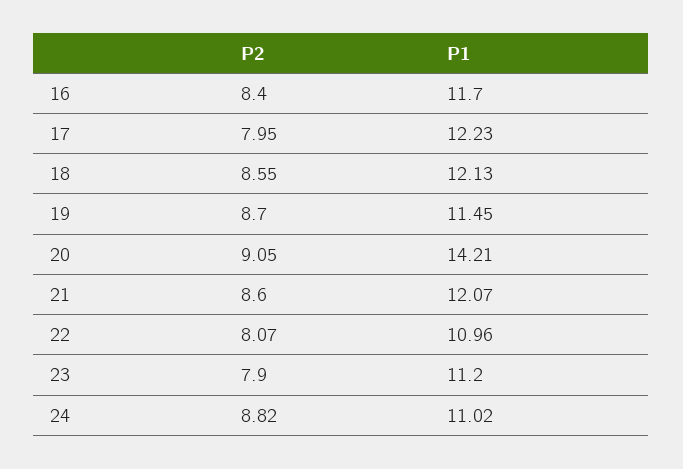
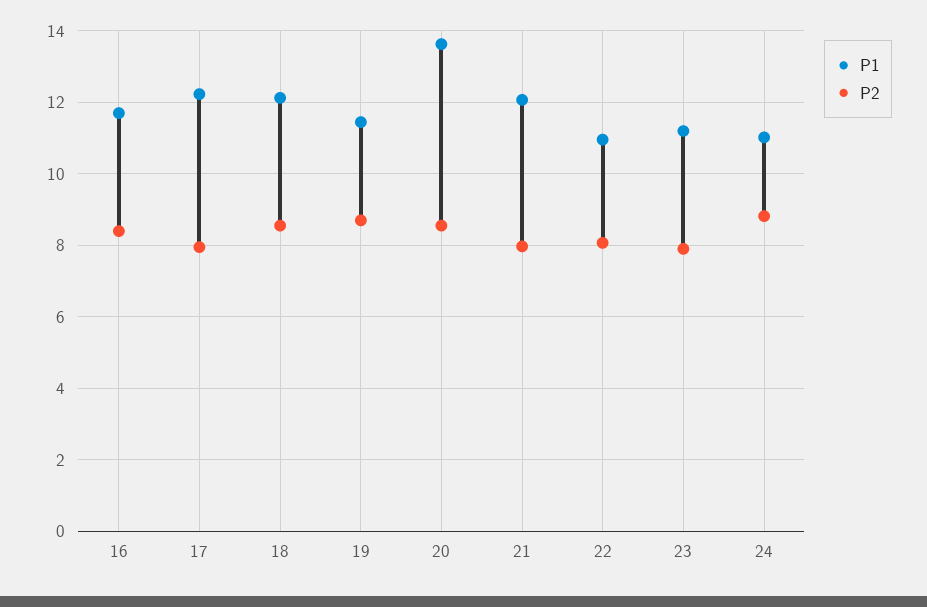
  {
    "P2": {
      "16": 8.4,
      "17": 7.95,
      "18": 8.55,
      "19": 8.7,
-     "20": 9.05,
+     "20": 8.6,
-     "21": 8.6,
+     "21": 8,
      "22": 8.07,
      "23": 7.9,
      "24": 8.82
    },
    "P1": {
      "16": 11.7,
      "17": 12.23,
      "18": 12.13,
      "19": 11.45,
-     "20": 14.21,
+     "20": 13.6,
      "21": 12.07,
      "22": 10.96,
      "23": 11.2,
      "24": 11.02
    }
  }

